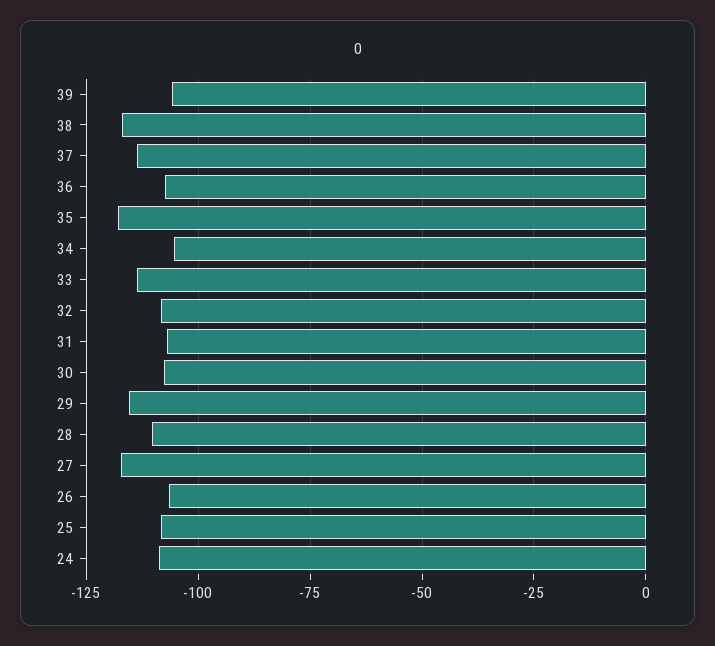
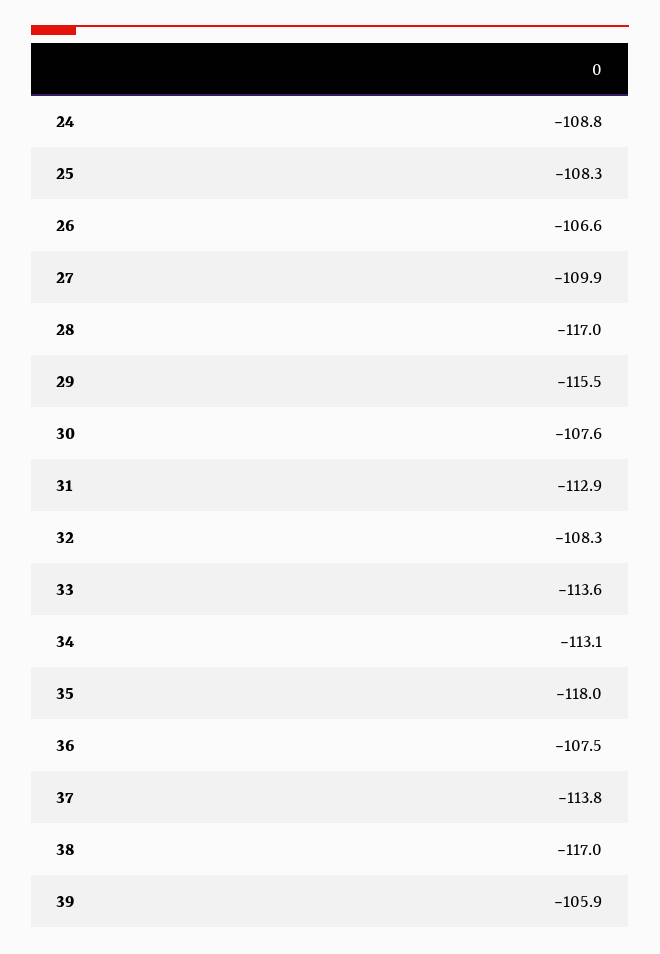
  {
    "39": -105.9,
    "38": -117,
    "37": -113.8,
    "36": -107.5,
    "35": -118,
-   "34": -105,
+   "34": -113.1,
    "33": -113.6,
    "32": -108.3,
-   "31": -107.5,
+   "31": -112.9,
    "30": -107.6,
    "29": -115.5,
-   "28": -110,
+   "28": -117,
-   "27": -117.5,
+   "27": -109.9,
    "26": -106.6,
    "25": -108.3,
    "24": -108.8
  }

